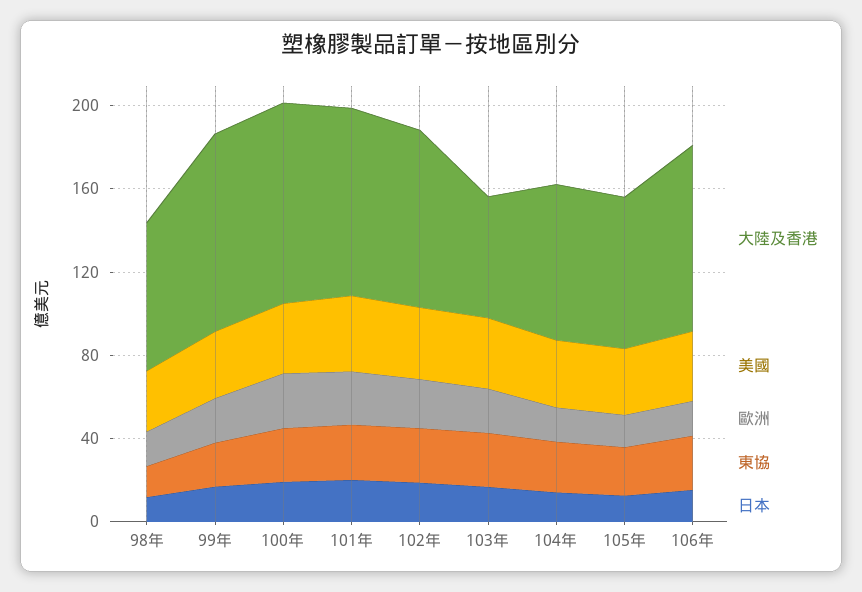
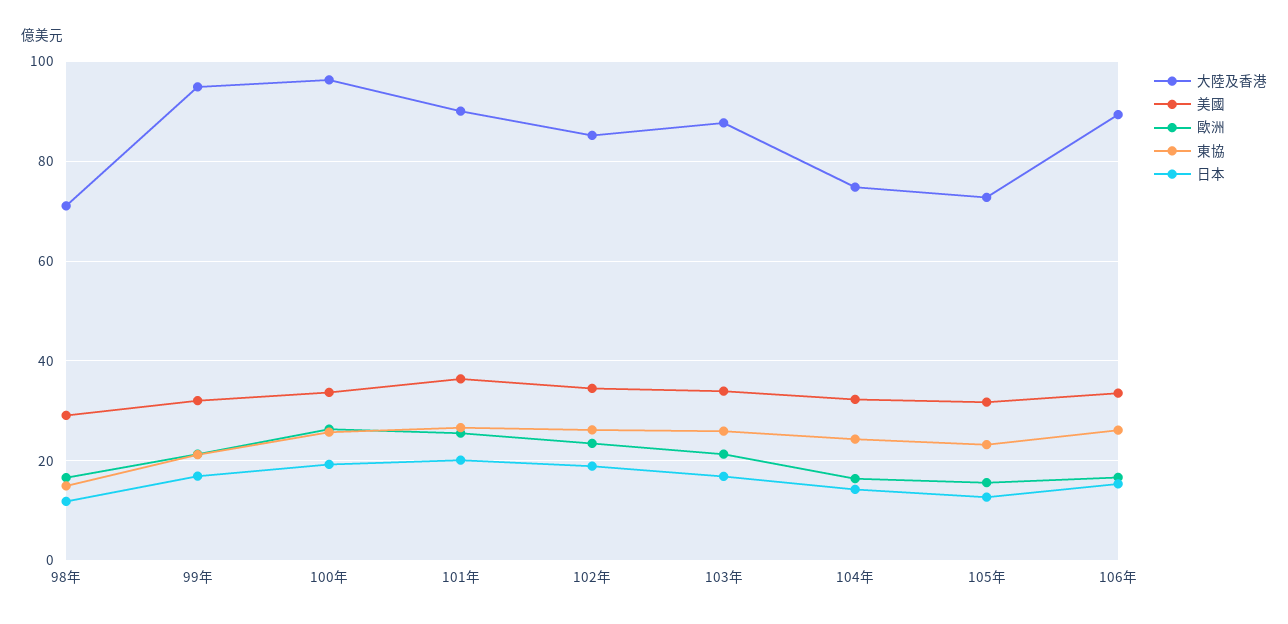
  {
    "大陸及香港": {
      "98年": 72,
      "99年": 94,
      "100年": 96,
      "101年": 90,
      "102年": 86,
-     "103年": 60,
+     "103年": 88,
      "104年": 74,
      "105年": 72,
      "106年": 90
    },
    "美國": {
      "98年": 30,
      "99年": 32,
      "100年": 34,
      "101年": 36,
      "102年": 34,
      "103年": 34,
      "104年": 32,
      "105年": 32,
      "106年": 34
    },
    "歐洲": {
      "98年": 16,
      "99年": 22,
      "100年": 26,
      "101年": 26,
      "102年": 24,
      "103年": 22,
      "104年": 16,
      "105年": 16,
      "106年": 16
    },
    "東協": {
      "98年": 14,
      "99年": 22,
      "100年": 26,
      "101年": 26,
      "102年": 26,
      "103年": 26,
      "104年": 24,
      "105年": 24,
      "106年": 26
    },
    "日本": {
      "98年": 12,
      "99年": 16,
      "100年": 20,
      "101年": 20,
      "102年": 18,
      "103年": 16,
      "104年": 14,
      "105年": 12,
      "106年": 16
    }
  }

